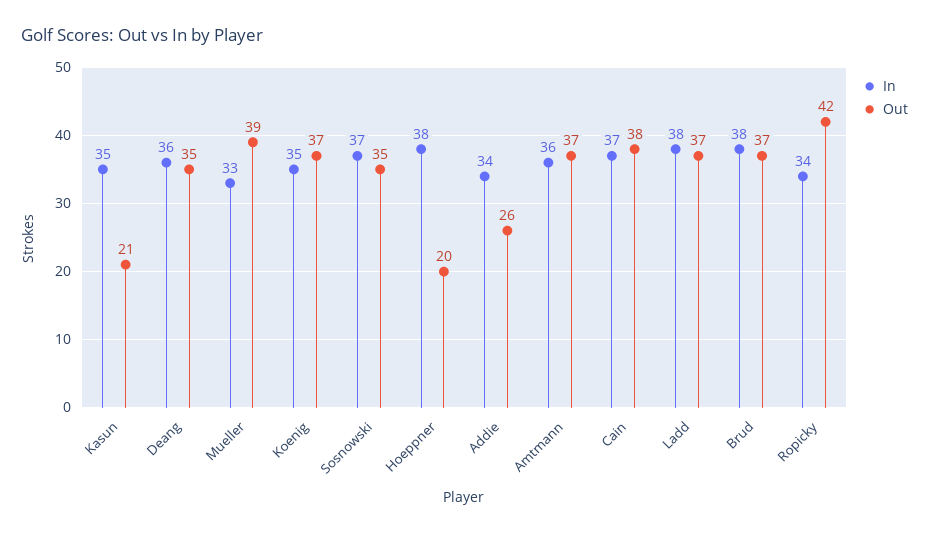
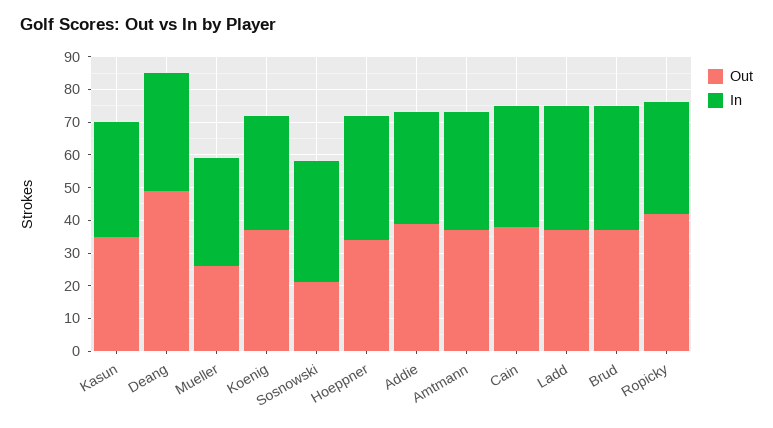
  {
    "In": {
      "Kasun": 35,
      "Deang": 36,
      "Mueller": 33,
      "Koenig": 35,
      "Sosnowski": 37,
      "Hoeppner": 38,
      "Addie": 34,
      "Amtmann": 36,
      "Cain": 37,
      "Ladd": 38,
      "Brud": 38,
      "Ropicky": 34
    },
    "Out": {
-     "Kasun": 21,
+     "Kasun": 35,
-     "Deang": 35,
+     "Deang": 50,
-     "Mueller": 39,
+     "Mueller": 25,
      "Koenig": 37,
-     "Sosnowski": 35,
+     "Sosnowski": 20,
-     "Hoeppner": 20,
+     "Hoeppner": 35,
-     "Addie": 26,
+     "Addie": 40,
      "Amtmann": 37,
      "Cain": 38,
      "Ladd": 37,
      "Brud": 37,
      "Ropicky": 42
    }
  }

